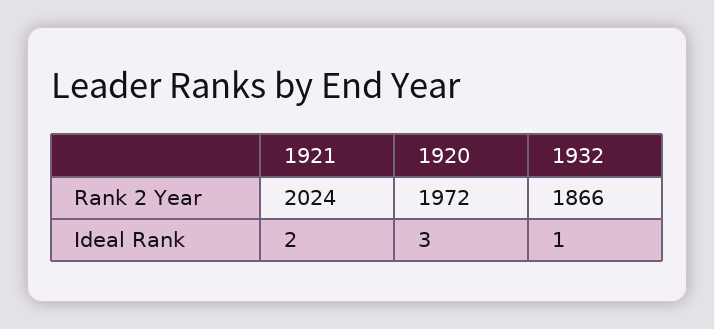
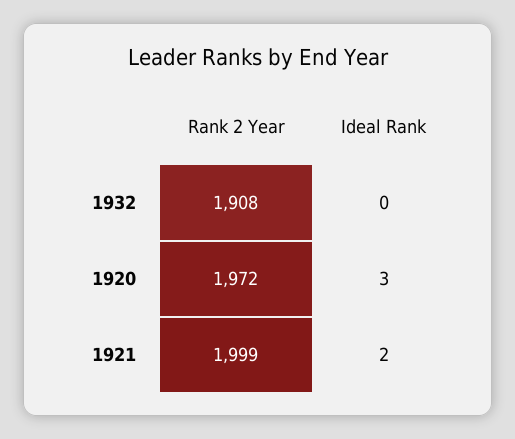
  {
    "1921": {
-     "Rank 2 Year": 2024,
+     "Rank 2 Year": 1999,
      "Ideal Rank": 2
    },
    "1920": {
      "Rank 2 Year": 1972,
      "Ideal Rank": 3
    },
    "1932": {
-     "Rank 2 Year": 1866,
+     "Rank 2 Year": 1908,
-     "Ideal Rank": 1
+     "Ideal Rank": 0
    }
  }

